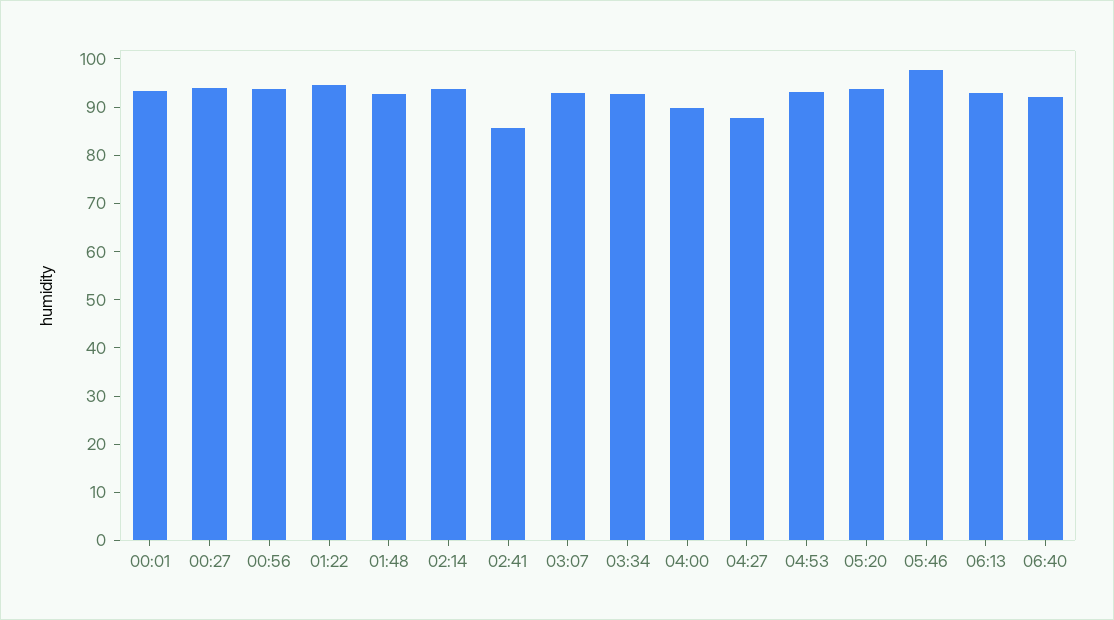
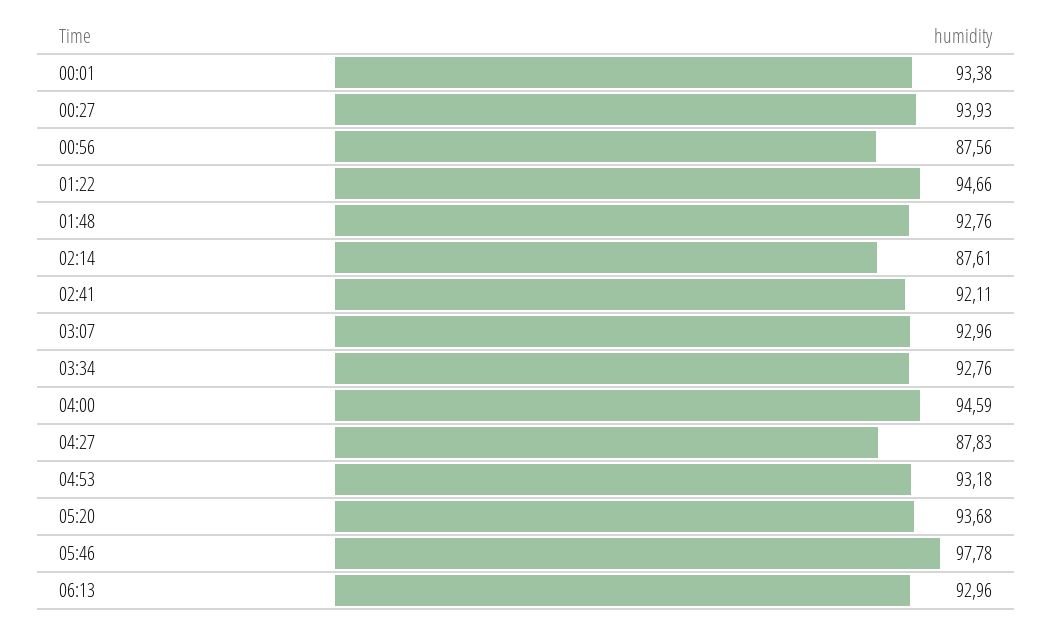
  {
    "00:01": 93.38,
    "00:27": 93.93,
-   "00:56": 94,
+   "00:56": 87.56,
    "01:22": 94.66,
    "01:48": 92.76,
-   "02:14": 94,
+   "02:14": 87.61,
-   "02:41": 86,
+   "02:41": 92.11,
    "03:07": 92.96,
    "03:34": 92.76,
-   "04:00": 90,
+   "04:00": 94.59,
    "04:27": 87.83,
    "04:53": 93.18,
    "05:20": 93.68,
    "05:46": 97.78,
-   "06:13": 92.96,
+   "06:13": 92.96
-   "06:40": 92
  }

